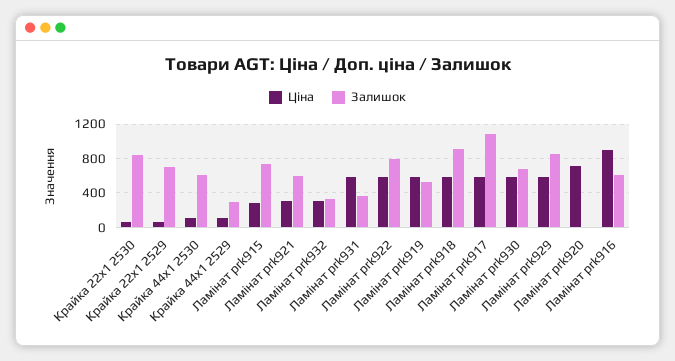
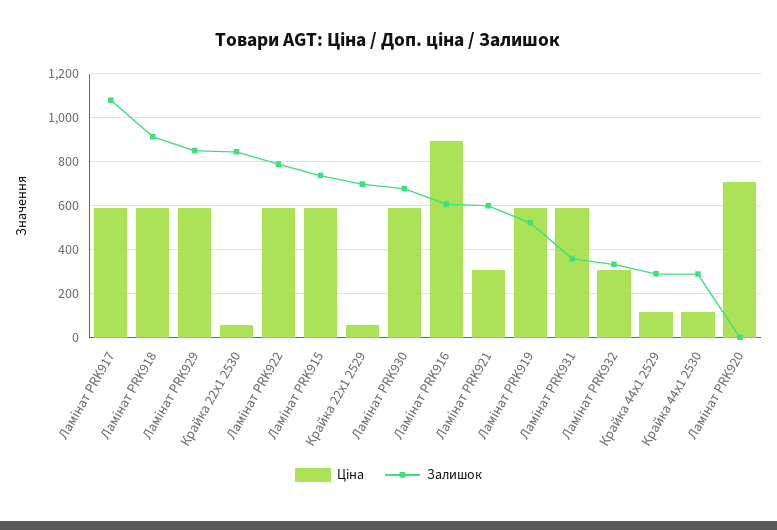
  {
    "Ціна": {
      "Крайка 22x1 2530": 50,
      "Крайка 22x1 2529": 50,
      "Крайка 44x1 2530": 100,
      "Крайка 44x1 2529": 100,
-     "Ламінат prk915": 300,
+     "Ламінат prk915": 600,
      "Ламінат prk921": 300,
      "Ламінат prk932": 300,
      "Ламінат prk931": 600,
      "Ламінат prk922": 600,
      "Ламінат prk919": 600,
      "Ламінат prk918": 600,
      "Ламінат prk917": 600,
      "Ламінат prk930": 600,
      "Ламінат prk929": 600,
      "Ламінат prk920": 700,
      "Ламінат prk916": 900
    },
    "Залишок": {
      "Крайка 22x1 2530": 850,
      "Крайка 22x1 2529": 700,
-     "Крайка 44x1 2530": 600,
+     "Крайка 44x1 2530": 300,
      "Крайка 44x1 2529": 300,
      "Ламінат prk915": 750,
      "Ламінат prk921": 600,
      "Ламінат prk932": 350,
      "Ламінат prk931": 350,
      "Ламінат prk922": 800,
      "Ламінат prk919": 500,
      "Ламінат prk918": 900,
      "Ламінат prk917": 1100,
      "Ламінат prk930": 700,
      "Ламінат prk929": 850,
      "Ламінат prk920": 0,
      "Ламінат prk916": 600
    }
  }

